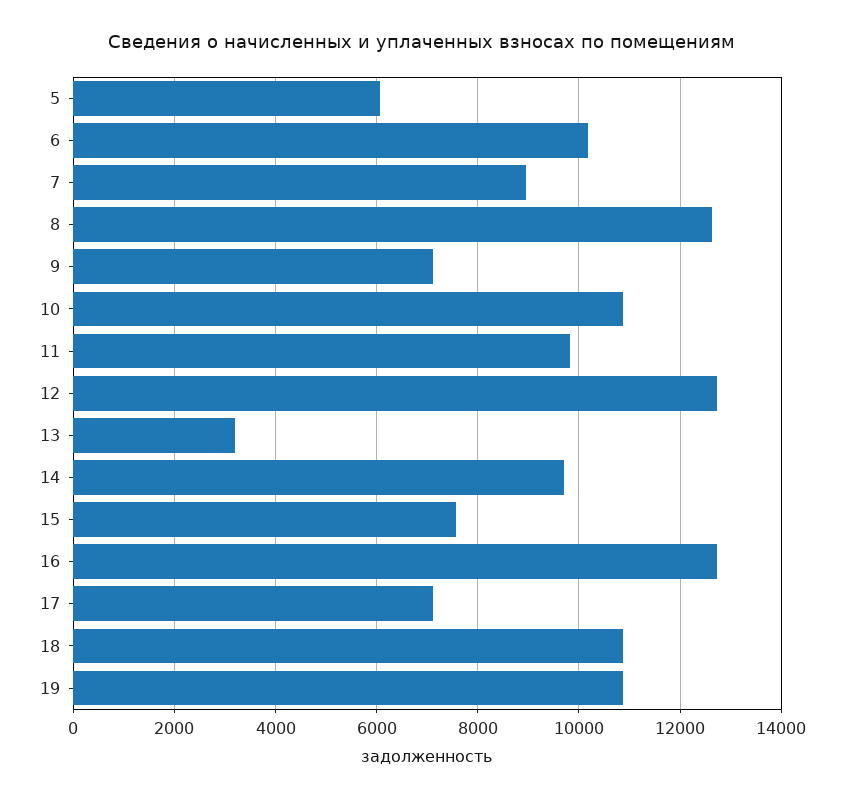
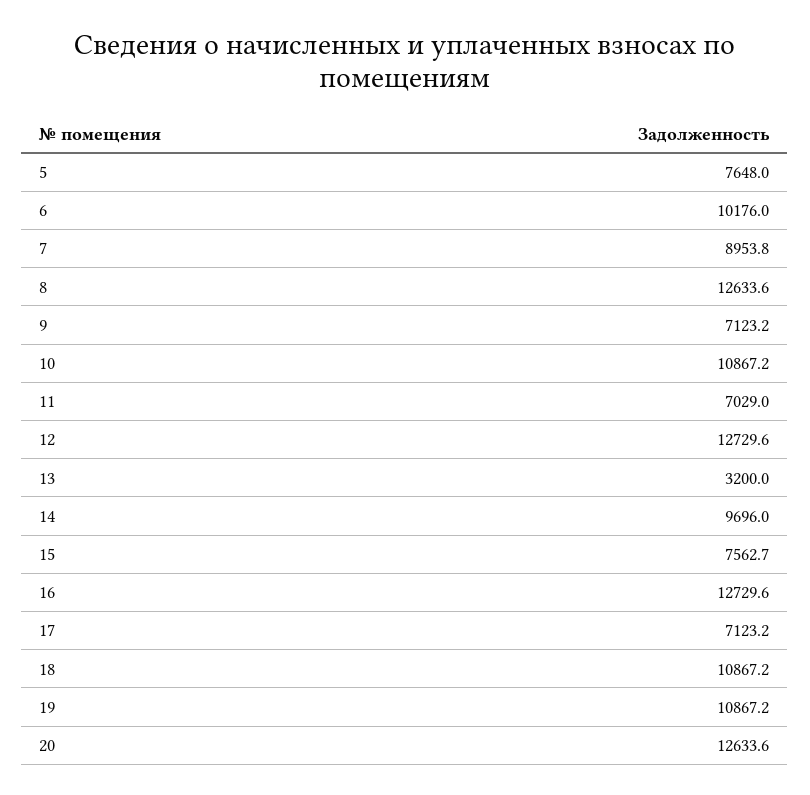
  {
-   "5": 6000,
+   "5": 7648,
    "6": 10176,
    "7": 8953.8,
    "8": 12633.6,
    "9": 7123.2,
    "10": 10867.2,
-   "11": 9800,
+   "11": 7029,
    "12": 12729.6,
    "13": 3200,
    "14": 9696,
    "15": 7562.7,
    "16": 12729.6,
    "17": 7123.2,
    "18": 10867.2,
-   "19": 10867.2
+   "19": 10867.2,
+   "20": 12633.6
  }

